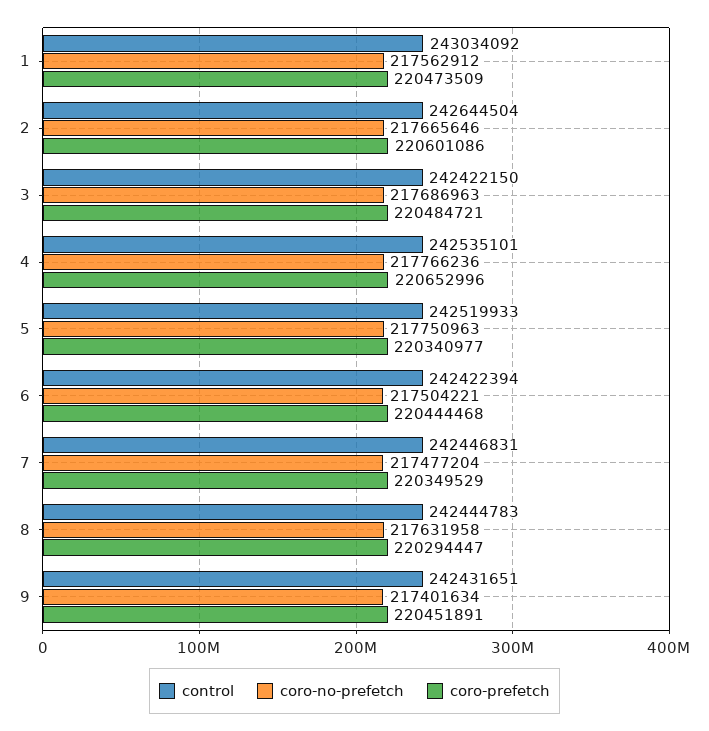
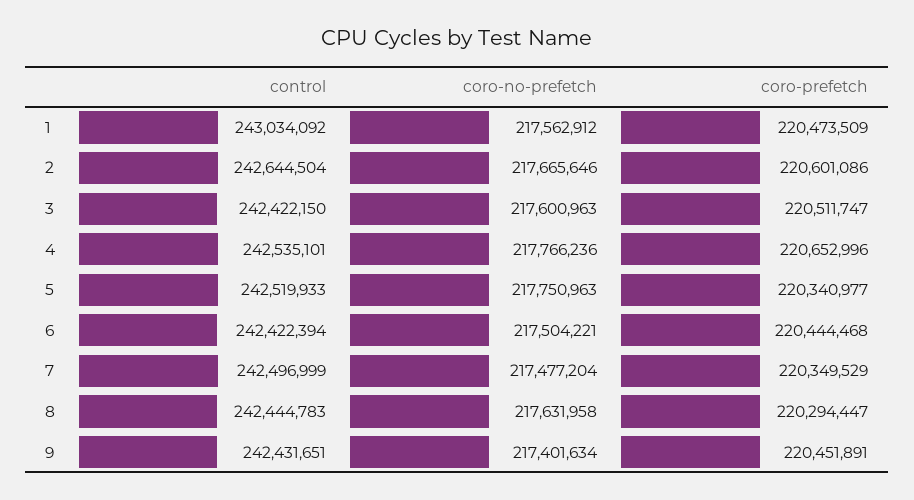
  {
    "control": {
      "1": 243034092,
      "2": 242644504,
      "3": 242422150,
      "4": 242535101,
      "5": 242519933,
      "6": 242422394,
-     "7": 242446831,
+     "7": 242496999,
      "8": 242444783,
      "9": 242431651
    },
    "coro-no-prefetch": {
      "1": 217562912,
      "2": 217665646,
-     "3": 217686963,
+     "3": 217600963,
      "4": 217766236,
      "5": 217750963,
      "6": 217504221,
      "7": 217477204,
      "8": 217631958,
      "9": 217401634
    },
    "coro-prefetch": {
      "1": 220473509,
      "2": 220601086,
-     "3": 220484721,
+     "3": 220511747,
      "4": 220652996,
      "5": 220340977,
      "6": 220444468,
      "7": 220349529,
      "8": 220294447,
      "9": 220451891
    }
  }

